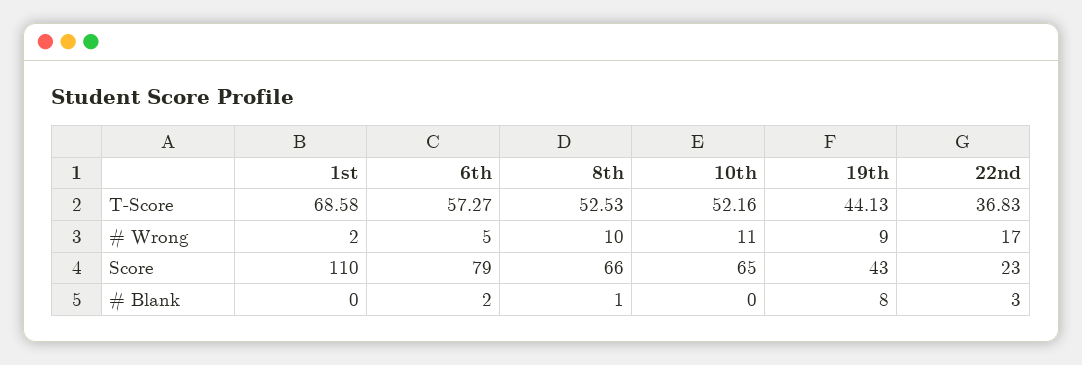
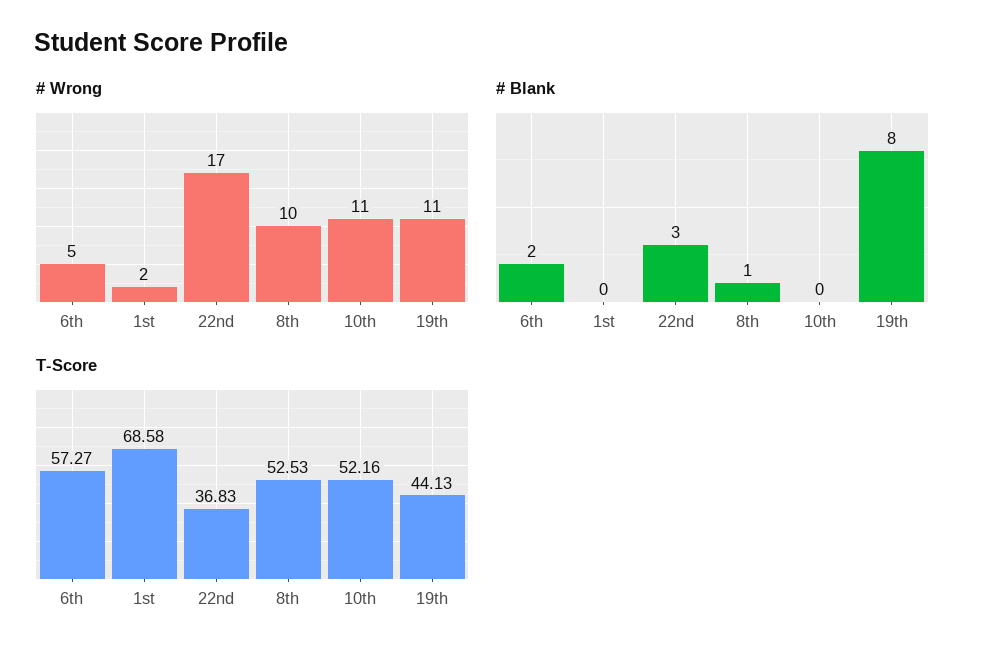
  {
    "T-Score": {
      "1st": 68.58,
      "6th": 57.27,
      "8th": 52.53,
      "10th": 52.16,
      "19th": 44.13,
      "22nd": 36.83
    },
    "# Wrong": {
      "1st": 2,
      "6th": 5,
      "8th": 10,
      "10th": 11,
-     "19th": 9,
+     "19th": 11,
      "22nd": 17
    },
-   "Score": {
-     "1st": 110,
-     "6th": 79,
-     "8th": 66,
-     "10th": 65,
-     "19th": 43,
-     "22nd": 23
-   },
    "# Blank": {
      "1st": 0,
      "6th": 2,
      "8th": 1,
      "10th": 0,
      "19th": 8,
      "22nd": 3
    }
  }

